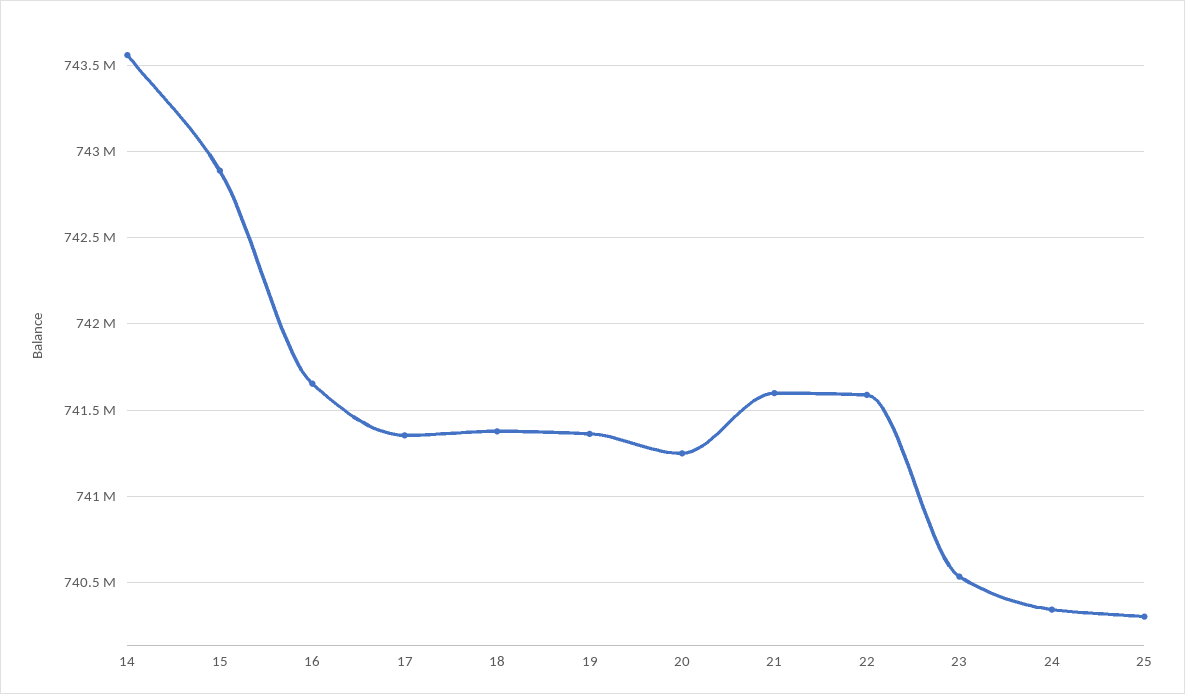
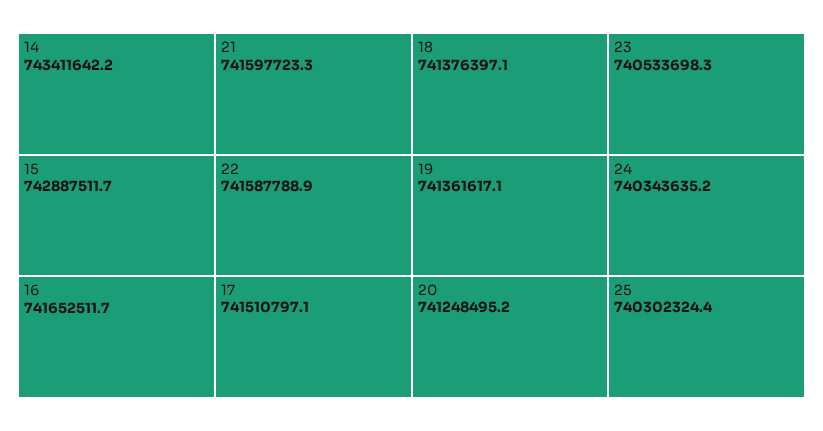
  {
-   "14": 743550000,
+   "14": 743411642.2,
    "15": 742887511.7,
    "16": 741652511.7,
-   "17": 741350000,
+   "17": 741510797.1,
    "18": 741376397.1,
    "19": 741361617.1,
    "20": 741248495.2,
    "21": 741597723.3,
    "22": 741587788.9,
    "23": 740533698.3,
    "24": 740343635.2,
    "25": 740302324.4
  }

